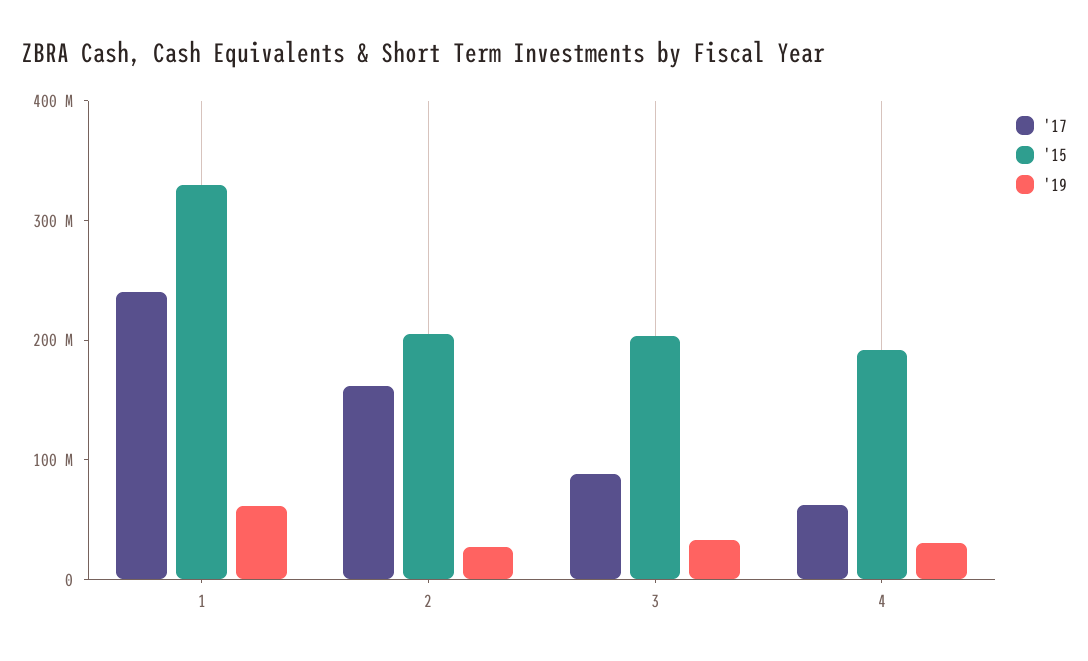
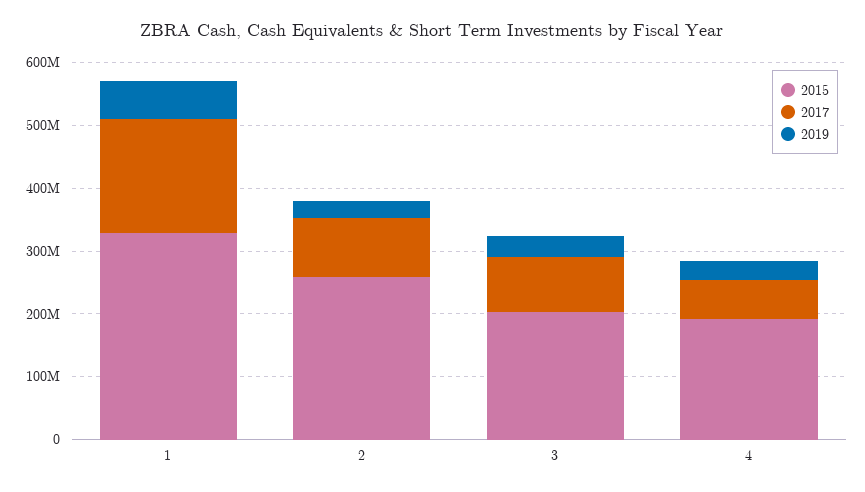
  {
    "'17": {
-     "1": 240000000,
+     "1": 180000000,
-     "2": 160000000,
+     "2": 100000000,
      "3": 80000000,
      "4": 60000000
    },
    "'15": {
      "1": 320000000,
-     "2": 200000000,
+     "2": 260000000,
      "3": 200000000,
      "4": 200000000
    },
    "'19": {
      "1": 60000000,
      "2": 20000000,
      "3": 40000000,
      "4": 40000000
    }
  }

